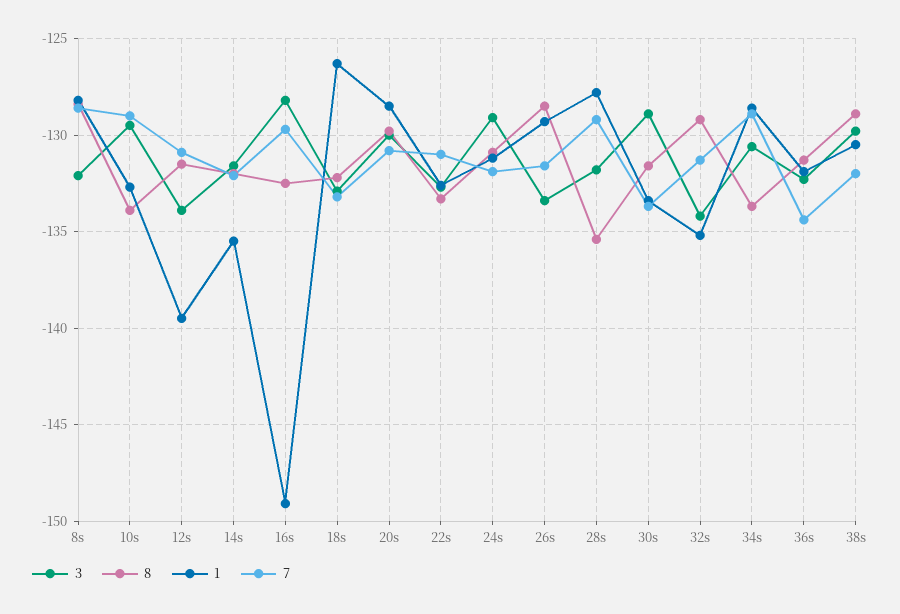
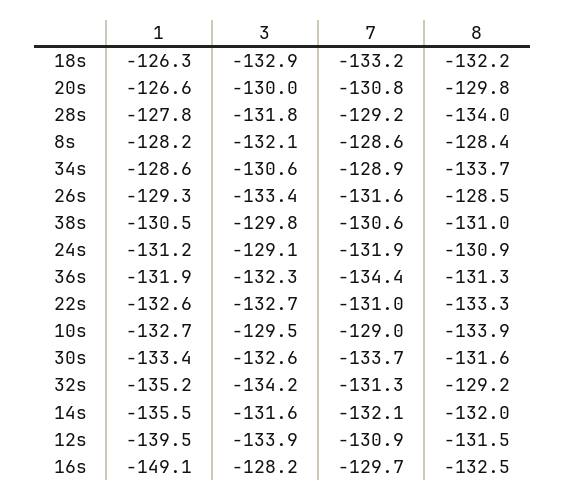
  {
    "3": {
      "8s": -132.1,
      "10s": -129.5,
      "12s": -133.9,
      "14s": -131.6,
      "16s": -128.2,
      "18s": -132.9,
      "20s": -130,
      "22s": -132.7,
      "24s": -129.1,
      "26s": -133.4,
      "28s": -131.8,
-     "30s": -129,
+     "30s": -132.6,
      "32s": -134.2,
      "34s": -130.6,
      "36s": -132.3,
      "38s": -129.8
    },
    "8": {
      "8s": -128.4,
      "10s": -133.9,
      "12s": -131.5,
      "14s": -132,
      "16s": -132.5,
      "18s": -132.2,
      "20s": -129.8,
      "22s": -133.3,
      "24s": -130.9,
      "26s": -128.5,
-     "28s": -135.5,
+     "28s": -134,
      "30s": -131.6,
      "32s": -129.2,
      "34s": -133.7,
      "36s": -131.3,
-     "38s": -129
+     "38s": -131
    },
    "1": {
      "8s": -128.2,
      "10s": -132.7,
      "12s": -139.5,
      "14s": -135.5,
      "16s": -149.1,
      "18s": -126.3,
-     "20s": -128.5,
+     "20s": -126.6,
      "22s": -132.6,
      "24s": -131.2,
      "26s": -129.3,
      "28s": -127.8,
      "30s": -133.4,
      "32s": -135.2,
      "34s": -128.6,
      "36s": -131.9,
      "38s": -130.5
    },
    "7": {
      "8s": -128.6,
      "10s": -129,
      "12s": -130.9,
      "14s": -132.1,
      "16s": -129.7,
      "18s": -133.2,
      "20s": -130.8,
      "22s": -131,
      "24s": -131.9,
      "26s": -131.6,
      "28s": -129.2,
      "30s": -133.7,
      "32s": -131.3,
      "34s": -128.9,
      "36s": -134.4,
-     "38s": -132
+     "38s": -130.6
    }
  }

